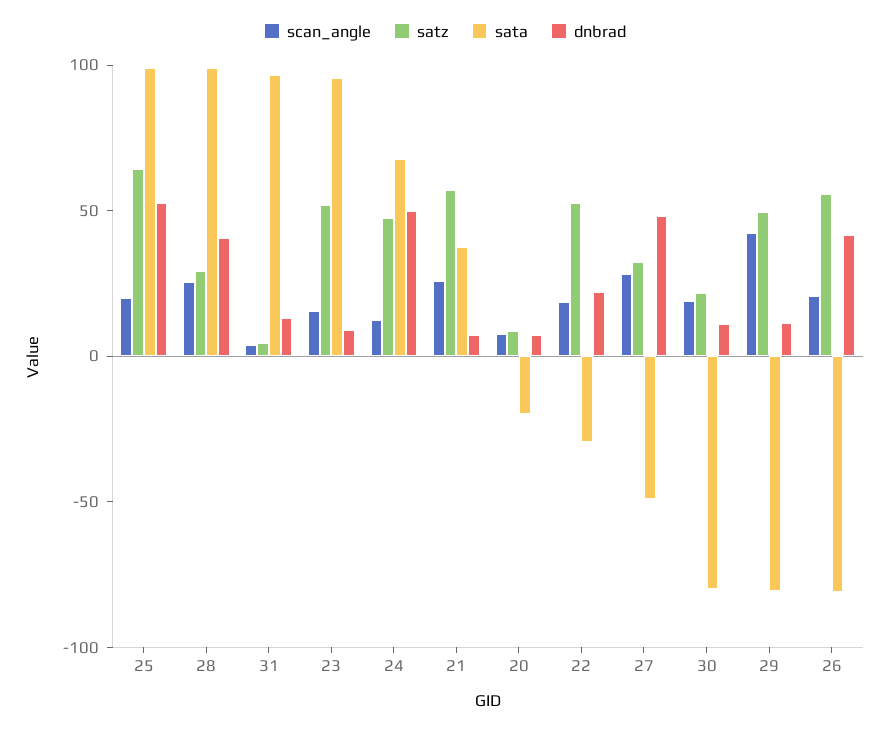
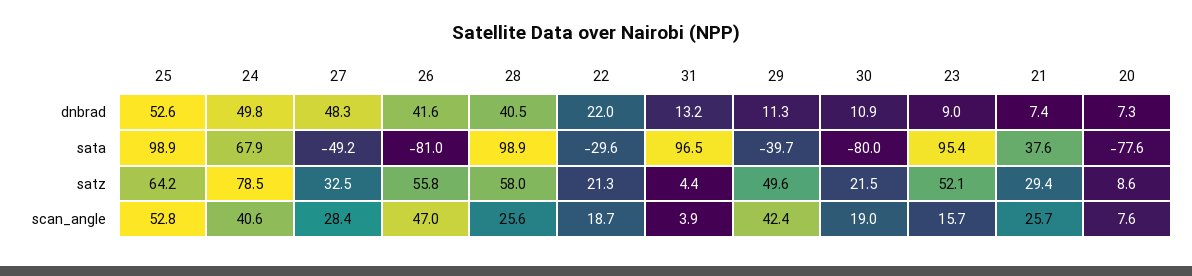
  {
    "scan_angle": {
-     "25": 20,
+     "25": 52.8,
      "28": 25.6,
      "31": 3.9,
      "23": 15.7,
-     "24": 10,
+     "24": 40.6,
      "21": 25.7,
      "20": 7.6,
      "22": 18.7,
      "27": 28.4,
      "30": 19,
      "29": 42.4,
-     "26": 20
+     "26": 47
    },
    "satz": {
      "25": 64.2,
-     "28": 30,
+     "28": 58,
      "31": 4.4,
      "23": 52.1,
-     "24": 50,
+     "24": 78.5,
-     "21": 60,
+     "21": 29.4,
      "20": 8.6,
-     "22": 50,
+     "22": 21.3,
      "27": 32.5,
      "30": 21.5,
      "29": 49.6,
      "26": 55.8
    },
    "sata": {
      "25": 98.9,
      "28": 98.9,
      "31": 96.5,
      "23": 95.4,
      "24": 67.9,
      "21": 37.6,
-     "20": -20,
+     "20": -77.6,
      "22": -29.6,
      "27": -49.2,
      "30": -80,
-     "29": -80,
+     "29": -39.7,
      "26": -81
    },
    "dnbrad": {
      "25": 52.6,
      "28": 40.5,
      "31": 13.2,
      "23": 9,
      "24": 49.8,
      "21": 7.4,
      "20": 7.3,
      "22": 22,
      "27": 48.3,
      "30": 10.9,
      "29": 11.3,
      "26": 41.6
    }
  }

